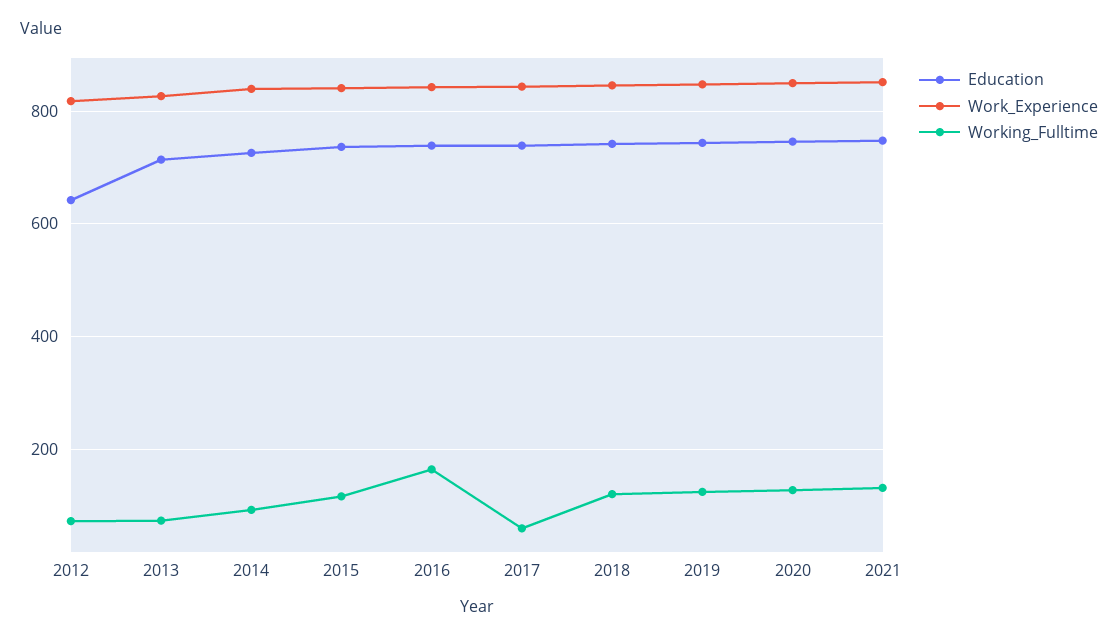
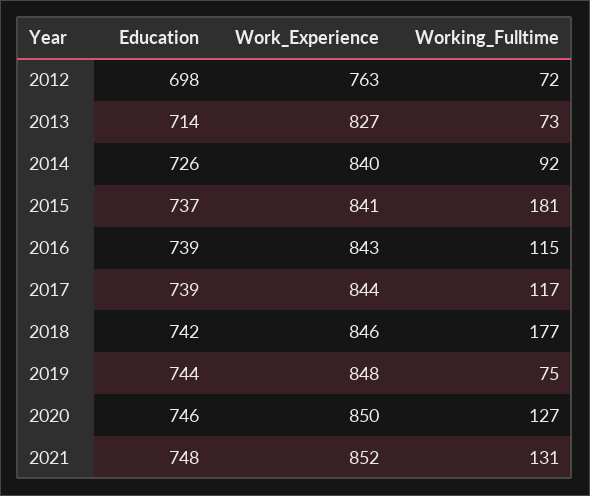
  {
    "Education": {
-     "2012": 640,
+     "2012": 698,
      "2013": 714,
      "2014": 726,
      "2015": 737,
      "2016": 739,
      "2017": 739,
      "2018": 742,
      "2019": 744,
      "2020": 746,
      "2021": 748
    },
    "Work_Experience": {
-     "2012": 820,
+     "2012": 763,
      "2013": 827,
      "2014": 840,
      "2015": 841,
      "2016": 843,
      "2017": 844,
      "2018": 846,
      "2019": 848,
      "2020": 850,
      "2021": 852
    },
    "Working_Fulltime": {
      "2012": 72,
      "2013": 73,
      "2014": 92,
-     "2015": 120,
+     "2015": 181,
-     "2016": 160,
+     "2016": 115,
-     "2017": 60,
+     "2017": 117,
-     "2018": 120,
+     "2018": 177,
-     "2019": 120,
+     "2019": 75,
      "2020": 127,
      "2021": 131
    }
  }

